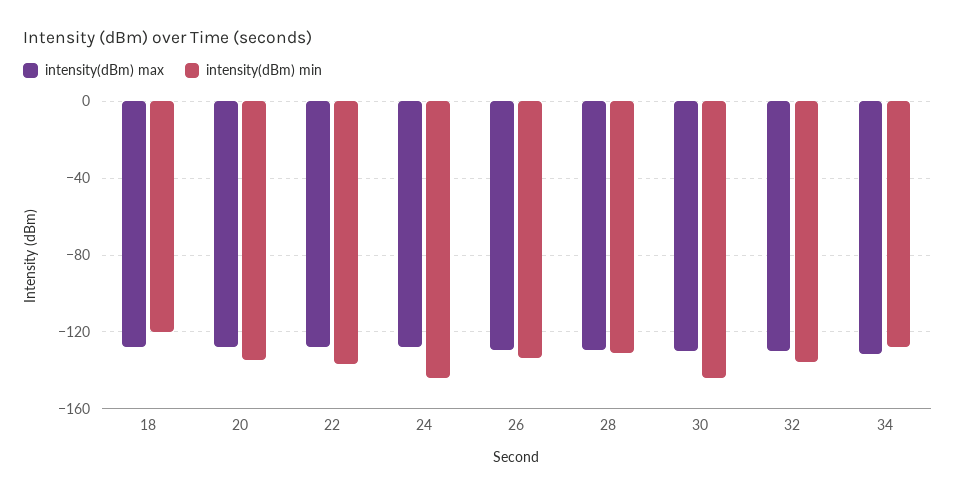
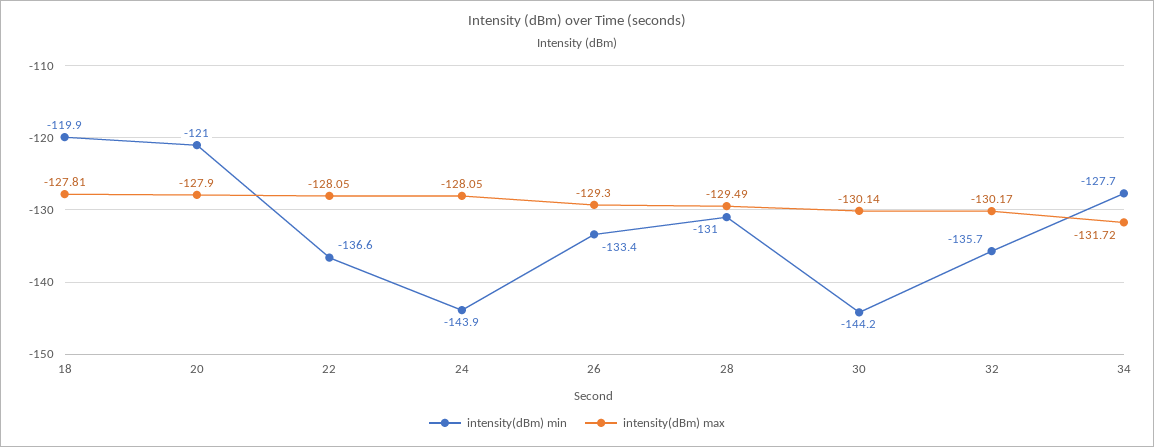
  {
    "intensity(dBm) max": {
      "18": -127.81,
      "20": -127.9,
      "22": -128.05,
      "24": -128.05,
      "26": -129.3,
      "28": -129.49,
      "30": -130.14,
      "32": -130.17,
      "34": -131.72
    },
    "intensity(dBm) min": {
      "18": -119.9,
-     "20": -135,
+     "20": -121,
      "22": -136.6,
      "24": -143.9,
      "26": -133.4,
      "28": -131,
      "30": -144.2,
      "32": -135.7,
      "34": -127.7
    }
  }

